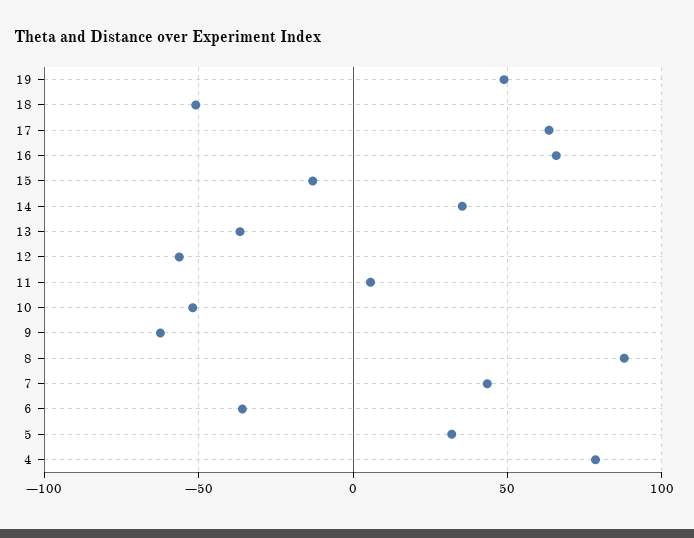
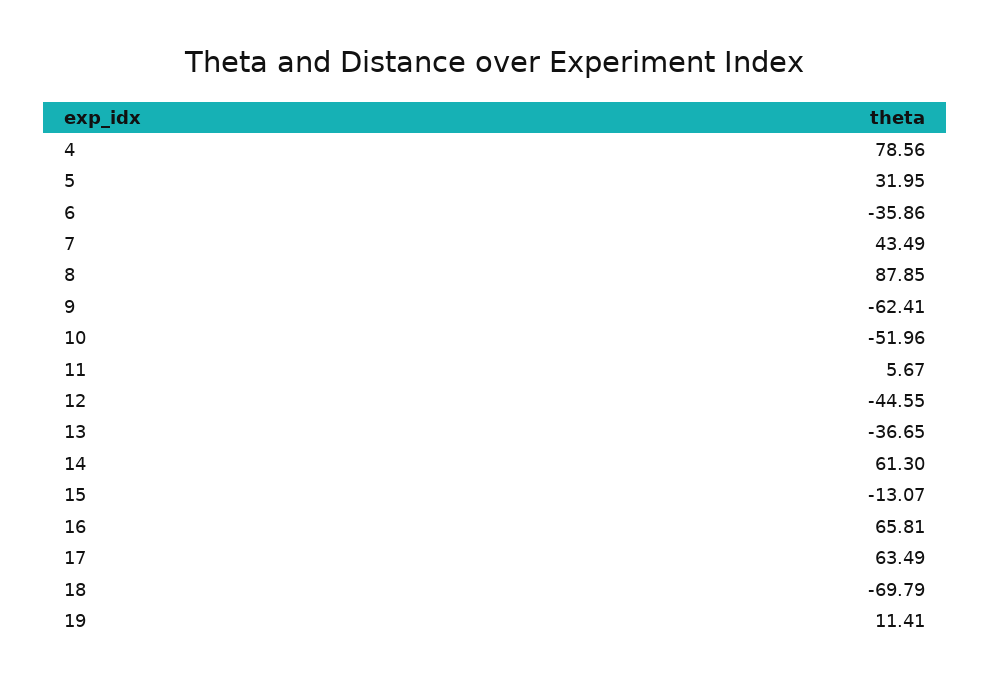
  {
-   "19": 50,
+   "19": 11.41,
-   "18": -50,
+   "18": -69.79,
    "17": 63.49,
    "16": 65.81,
    "15": -13.07,
-   "14": 35,
+   "14": 61.3,
    "13": -36.65,
-   "12": -55,
+   "12": -44.55,
    "11": 5.67,
    "10": -51.96,
    "9": -62.41,
    "8": 87.85,
    "7": 43.49,
    "6": -35.86,
    "5": 31.95,
    "4": 78.56
  }

